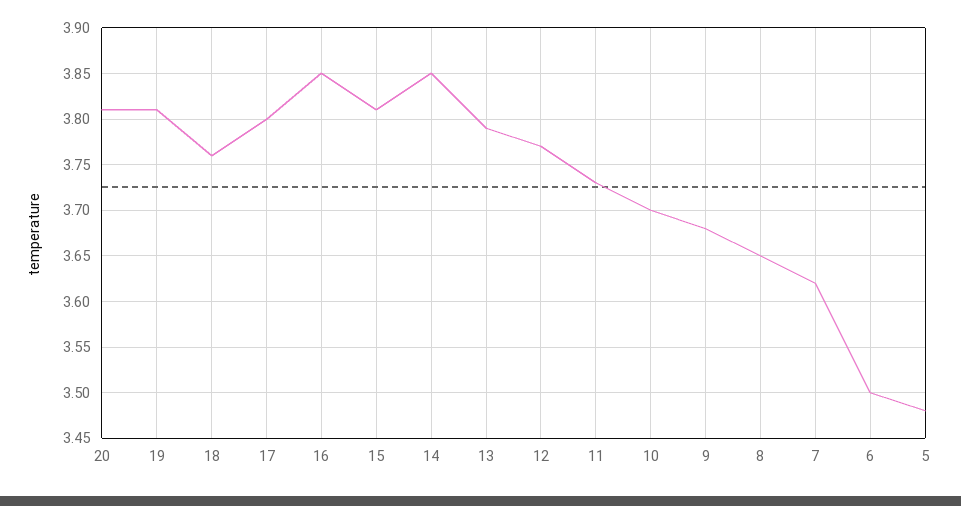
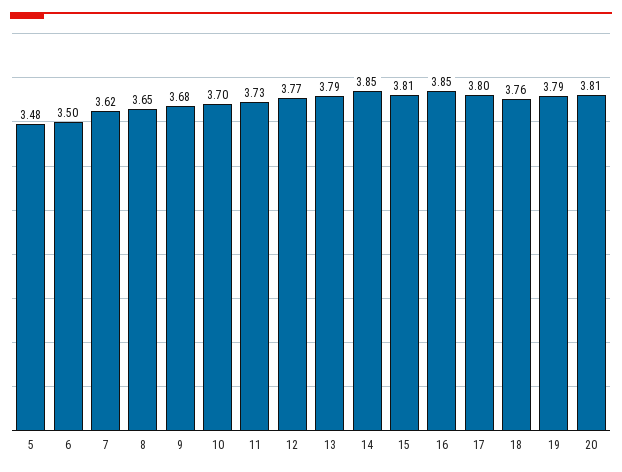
  {
    "20": 3.81,
-   "19": 3.81,
+   "19": 3.79,
    "18": 3.76,
    "17": 3.8,
    "16": 3.85,
    "15": 3.81,
    "14": 3.85,
    "13": 3.79,
    "12": 3.77,
    "11": 3.73,
    "10": 3.7,
    "9": 3.68,
    "8": 3.65,
    "7": 3.62,
    "6": 3.5,
    "5": 3.48
  }

